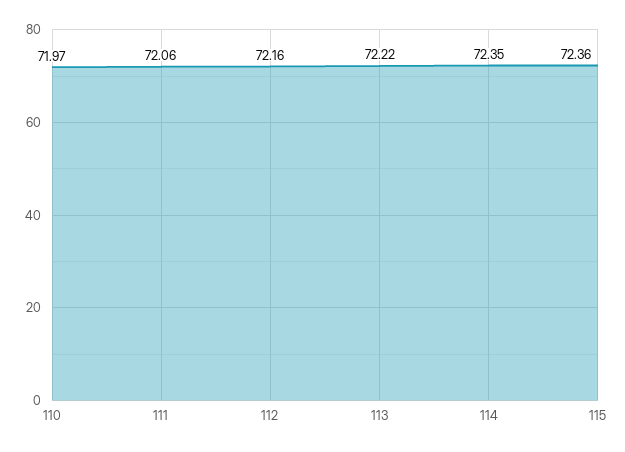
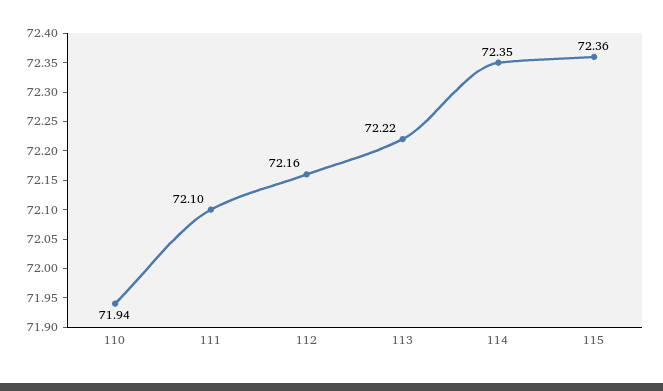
  {
-   "110": 71.97,
+   "110": 71.94,
-   "111": 72.06,
+   "111": 72.1,
    "112": 72.16,
    "113": 72.22,
    "114": 72.35,
    "115": 72.36
  }

